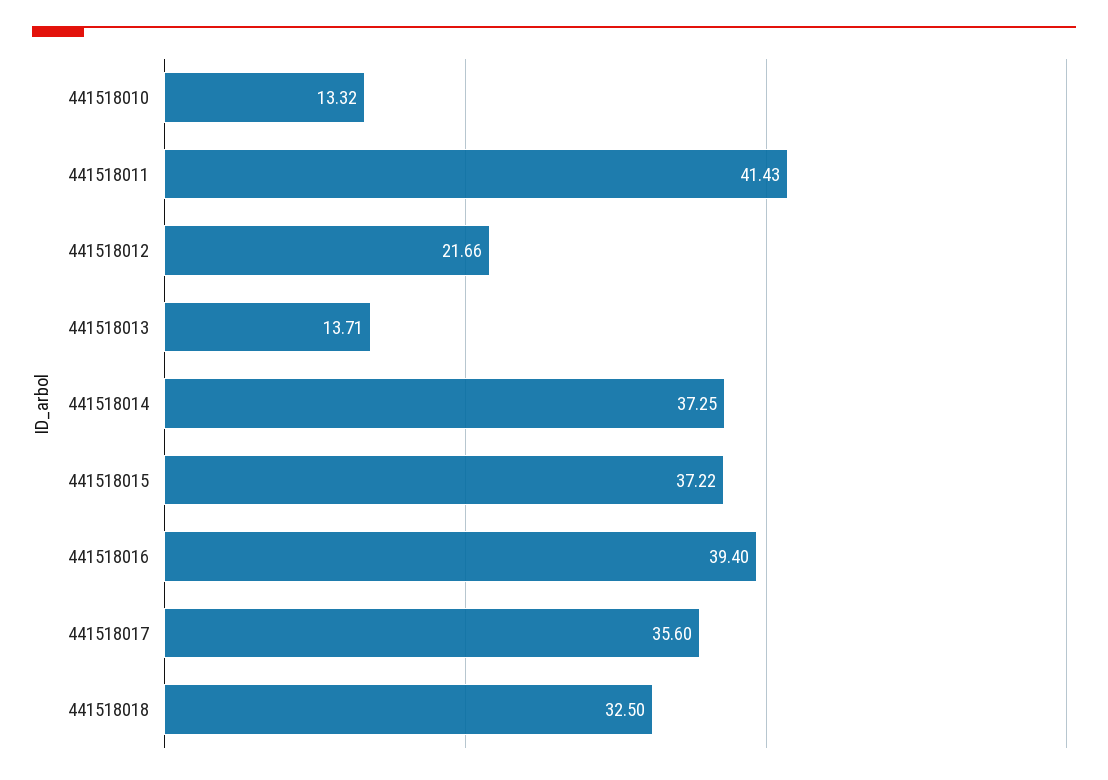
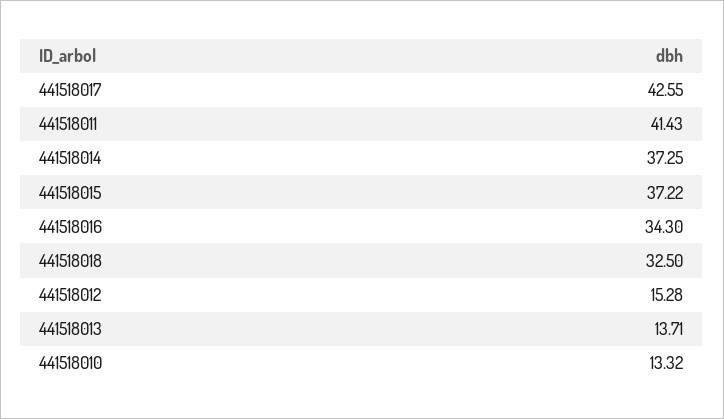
  {
    "441518010": 13.32,
    "441518011": 41.43,
-   "441518012": 21.66,
+   "441518012": 15.28,
    "441518013": 13.71,
    "441518014": 37.25,
    "441518015": 37.22,
-   "441518016": 39.4,
+   "441518016": 34.3,
-   "441518017": 35.6,
+   "441518017": 42.55,
    "441518018": 32.5
  }

